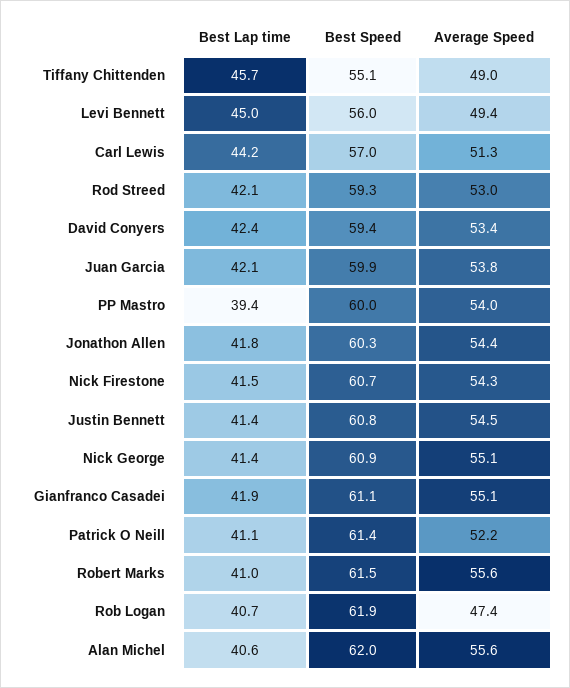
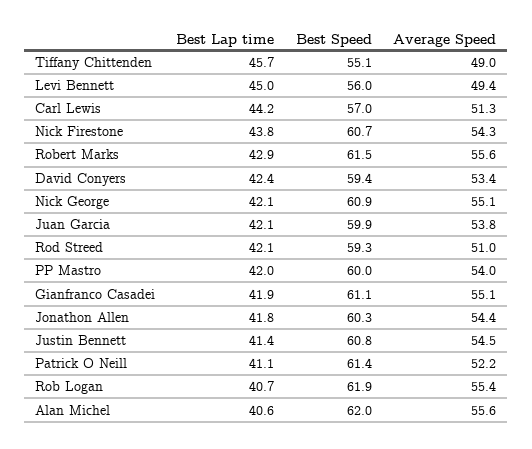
  {
    "Best Lap time": {
      "Tiffany Chittenden": 45.7,
      "Levi Bennett": 45,
      "Carl Lewis": 44.2,
      "Rod Streed": 42.1,
      "David Conyers": 42.4,
      "Juan Garcia": 42.1,
-     "PP Mastro": 39.4,
+     "PP Mastro": 42,
      "Jonathon Allen": 41.8,
-     "Nick Firestone": 41.5,
+     "Nick Firestone": 43.8,
      "Justin Bennett": 41.4,
-     "Nick George": 41.4,
+     "Nick George": 42.1,
      "Gianfranco Casadei": 41.9,
      "Patrick O Neill": 41.1,
-     "Robert Marks": 41,
+     "Robert Marks": 42.9,
      "Rob Logan": 40.7,
      "Alan Michel": 40.6
    },
    "Best Speed": {
      "Tiffany Chittenden": 55.1,
      "Levi Bennett": 56,
      "Carl Lewis": 57,
      "Rod Streed": 59.3,
      "David Conyers": 59.4,
      "Juan Garcia": 59.9,
      "PP Mastro": 60,
      "Jonathon Allen": 60.3,
      "Nick Firestone": 60.7,
      "Justin Bennett": 60.8,
      "Nick George": 60.9,
      "Gianfranco Casadei": 61.1,
      "Patrick O Neill": 61.4,
      "Robert Marks": 61.5,
      "Rob Logan": 61.9,
      "Alan Michel": 62
    },
    "Average Speed": {
      "Tiffany Chittenden": 49,
      "Levi Bennett": 49.4,
      "Carl Lewis": 51.3,
-     "Rod Streed": 53,
+     "Rod Streed": 51,
      "David Conyers": 53.4,
      "Juan Garcia": 53.8,
      "PP Mastro": 54,
      "Jonathon Allen": 54.4,
      "Nick Firestone": 54.3,
      "Justin Bennett": 54.5,
      "Nick George": 55.1,
      "Gianfranco Casadei": 55.1,
      "Patrick O Neill": 52.2,
      "Robert Marks": 55.6,
-     "Rob Logan": 47.4,
+     "Rob Logan": 55.4,
      "Alan Michel": 55.6
    }
  }

